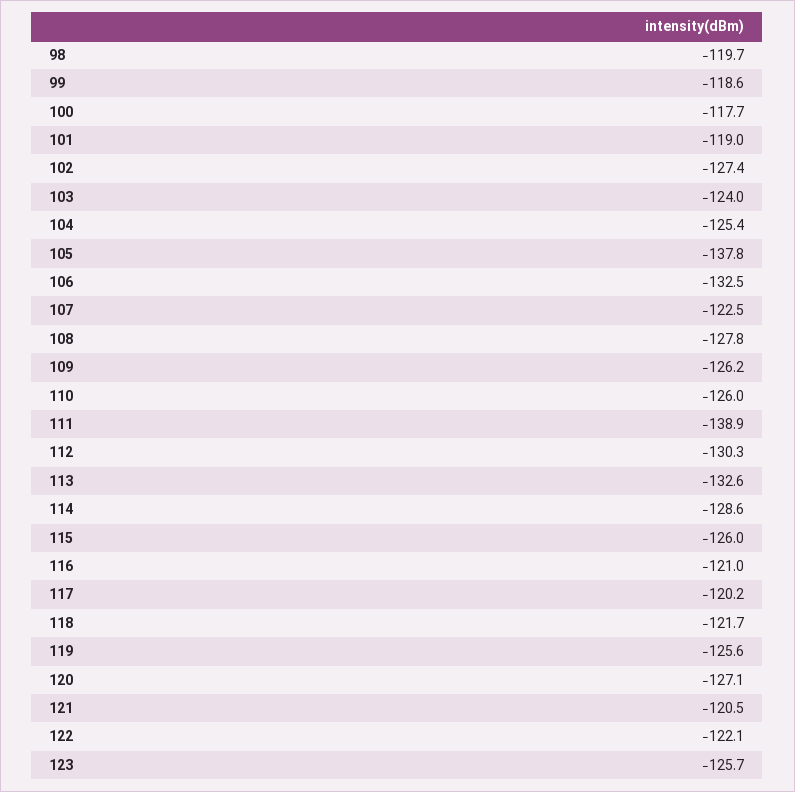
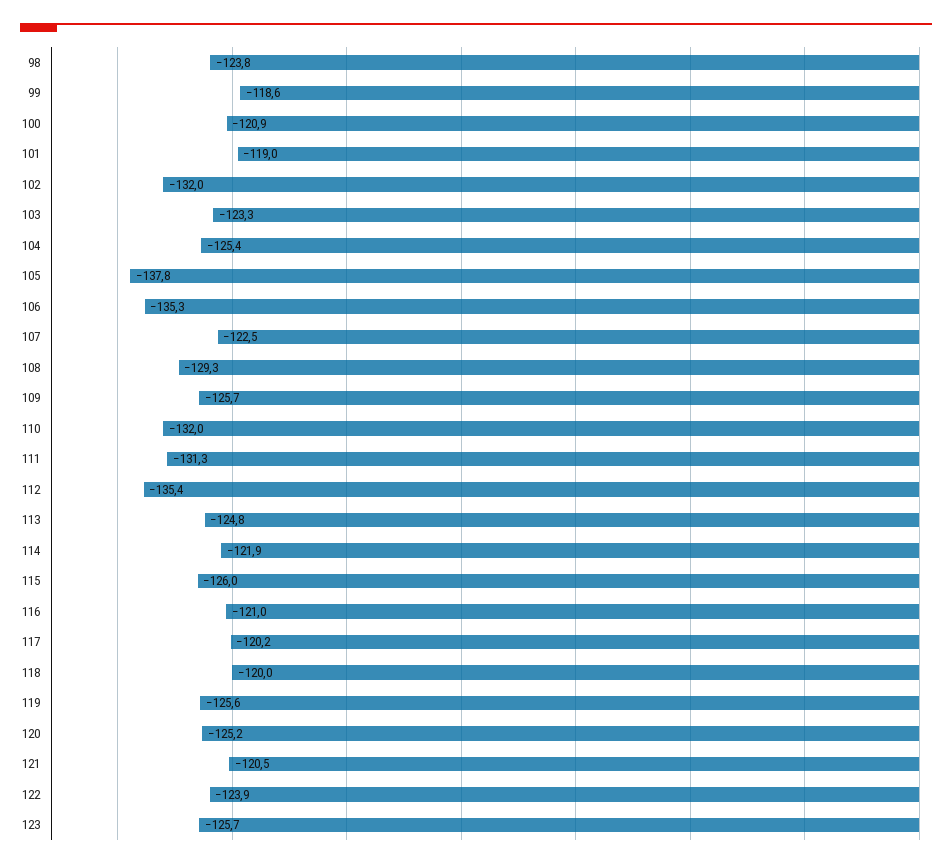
  {
-   "98": -119.7,
+   "98": -123.8,
    "99": -118.6,
-   "100": -117.7,
+   "100": -120.9,
    "101": -119,
-   "102": -127.4,
+   "102": -132,
-   "103": -124,
+   "103": -123.3,
    "104": -125.4,
    "105": -137.8,
-   "106": -132.5,
+   "106": -135.3,
    "107": -122.5,
-   "108": -127.8,
+   "108": -129.3,
-   "109": -126.2,
+   "109": -125.7,
-   "110": -126,
+   "110": -132,
-   "111": -138.9,
+   "111": -131.3,
-   "112": -130.3,
+   "112": -135.4,
-   "113": -132.6,
+   "113": -124.8,
-   "114": -128.6,
+   "114": -121.9,
    "115": -126,
    "116": -121,
    "117": -120.2,
-   "118": -121.7,
+   "118": -120,
    "119": -125.6,
-   "120": -127.1,
+   "120": -125.2,
    "121": -120.5,
-   "122": -122.1,
+   "122": -123.9,
    "123": -125.7
  }

